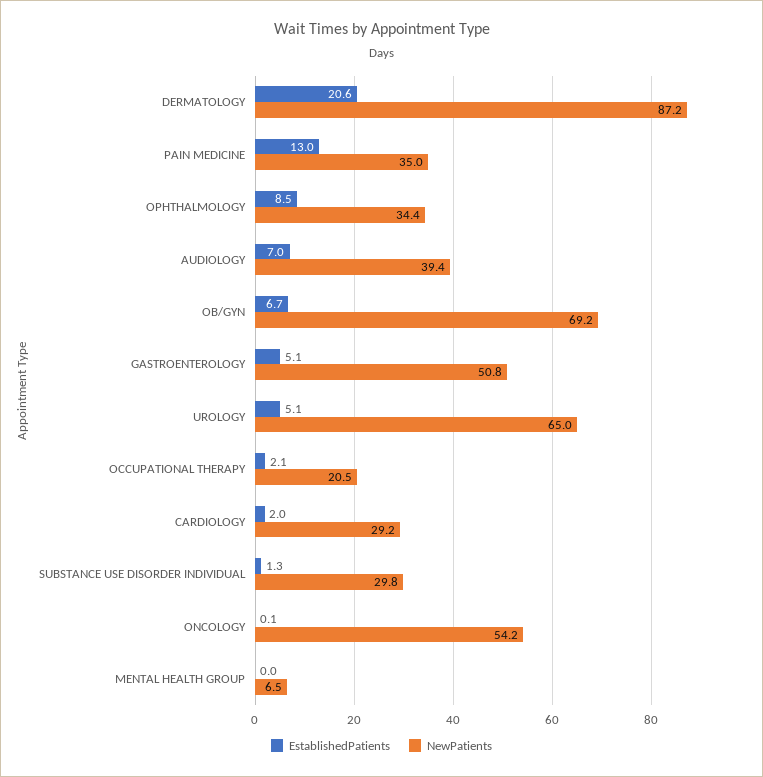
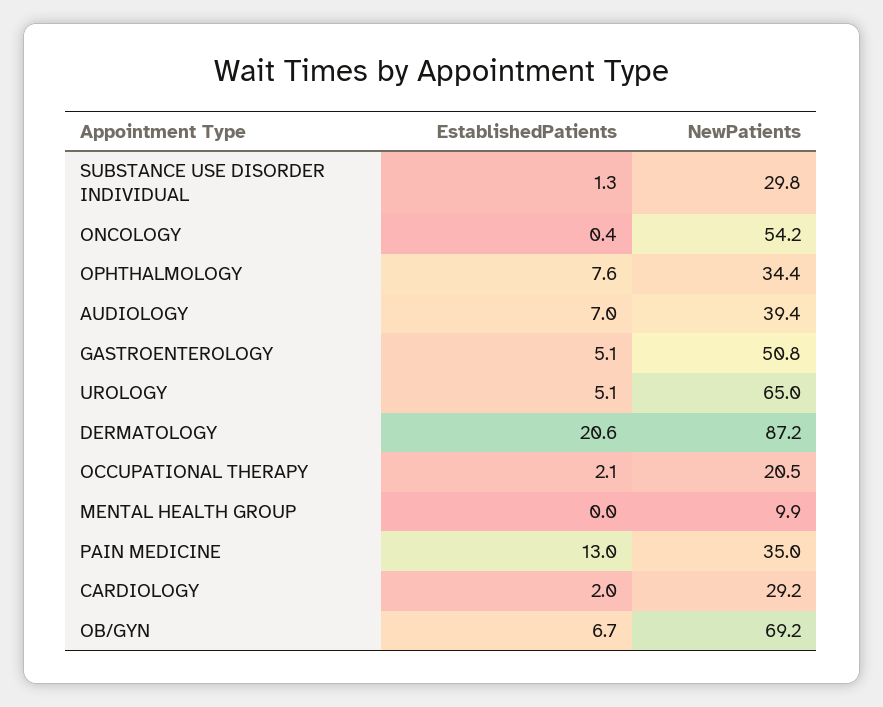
  {
    "EstablishedPatients": {
      "DERMATOLOGY": 20.6,
      "PAIN MEDICINE": 13,
-     "OPHTHALMOLOGY": 8.5,
+     "OPHTHALMOLOGY": 7.6,
      "AUDIOLOGY": 7,
      "OB/GYN": 6.7,
      "GASTROENTEROLOGY": 5.1,
      "UROLOGY": 5.1,
      "OCCUPATIONAL THERAPY": 2.1,
      "CARDIOLOGY": 2,
      "SUBSTANCE USE DISORDER INDIVIDUAL": 1.3,
-     "ONCOLOGY": 0.1,
+     "ONCOLOGY": 0.4,
      "MENTAL HEALTH GROUP": 0
    },
    "NewPatients": {
      "DERMATOLOGY": 87.2,
      "PAIN MEDICINE": 35,
      "OPHTHALMOLOGY": 34.4,
      "AUDIOLOGY": 39.4,
      "OB/GYN": 69.2,
      "GASTROENTEROLOGY": 50.8,
      "UROLOGY": 65,
      "OCCUPATIONAL THERAPY": 20.5,
      "CARDIOLOGY": 29.2,
      "SUBSTANCE USE DISORDER INDIVIDUAL": 29.8,
      "ONCOLOGY": 54.2,
-     "MENTAL HEALTH GROUP": 6.5
+     "MENTAL HEALTH GROUP": 9.9
    }
  }

